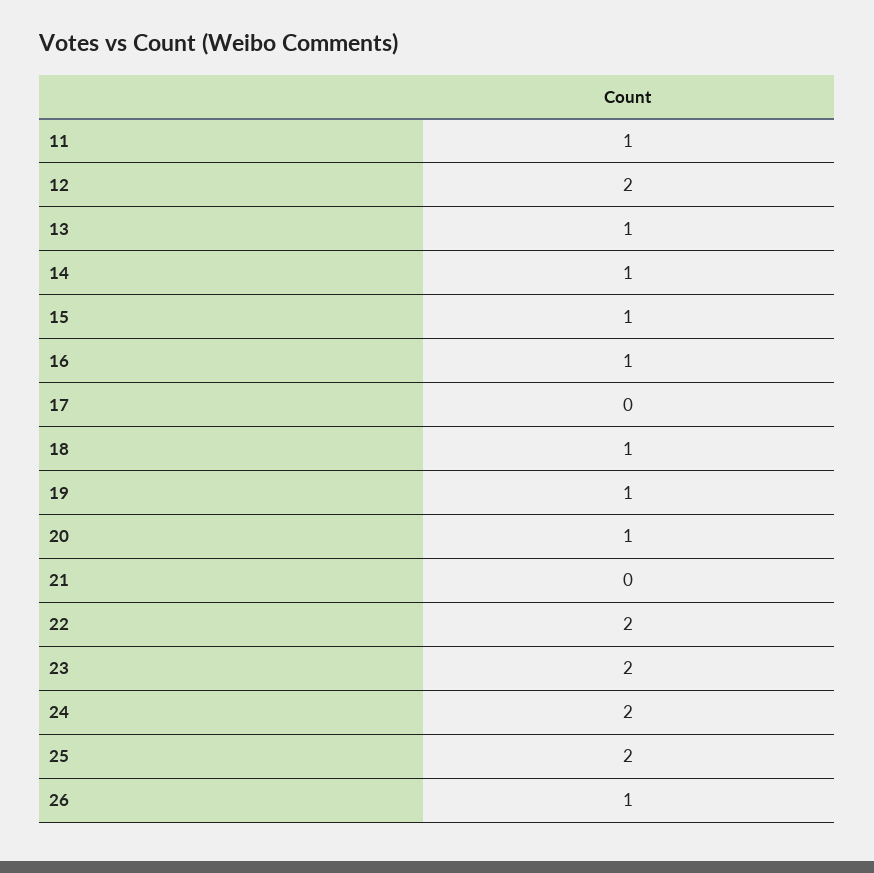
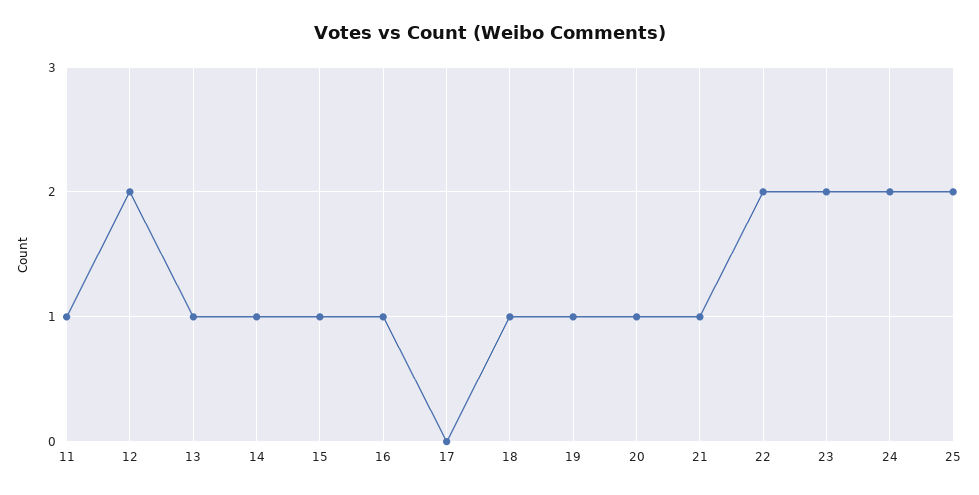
  {
    "11": 1,
    "12": 2,
    "13": 1,
    "14": 1,
    "15": 1,
    "16": 1,
    "17": 0,
    "18": 1,
    "19": 1,
    "20": 1,
-   "21": 0,
+   "21": 1,
    "22": 2,
    "23": 2,
    "24": 2,
-   "25": 2,
+   "25": 2
-   "26": 1
  }

